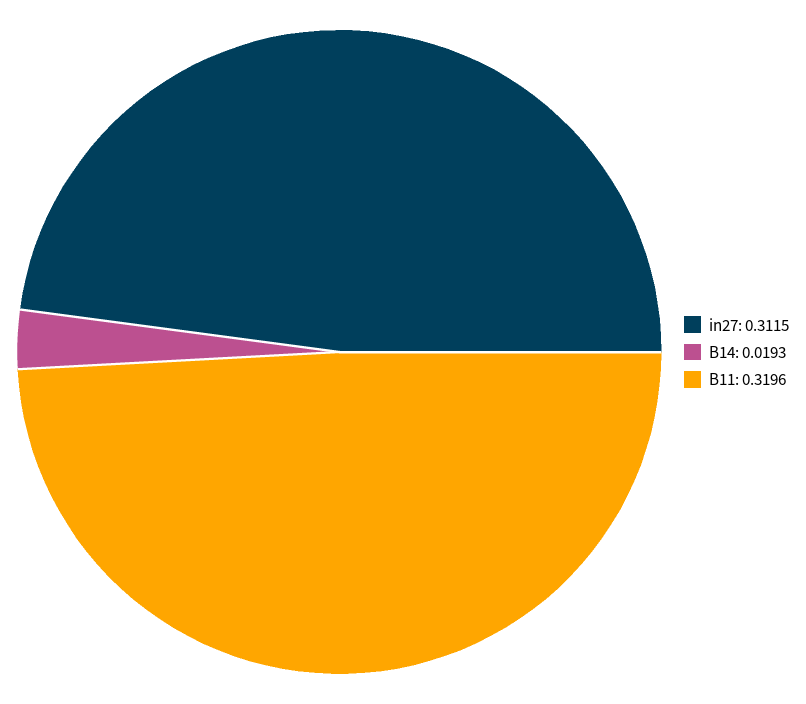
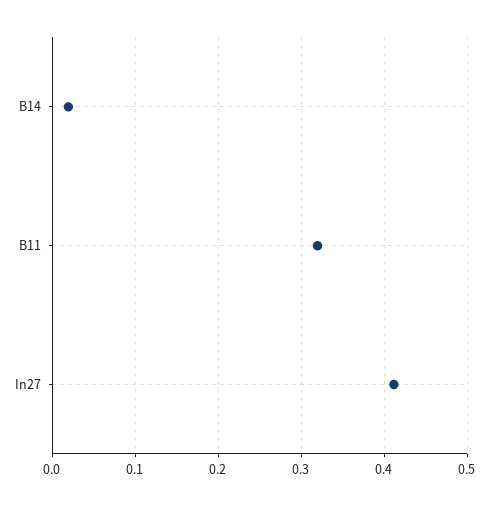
  {
-   "in27": 0.3115,
+   "in27": 0.41,
    "B14": 0.0193,
    "B11": 0.3196
  }

